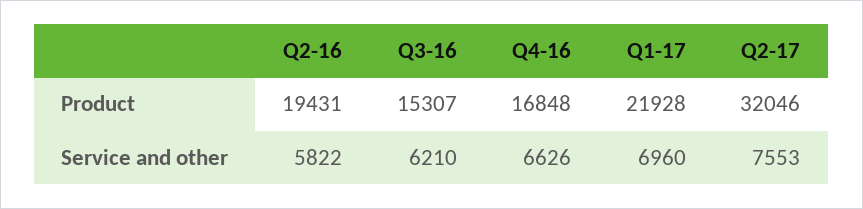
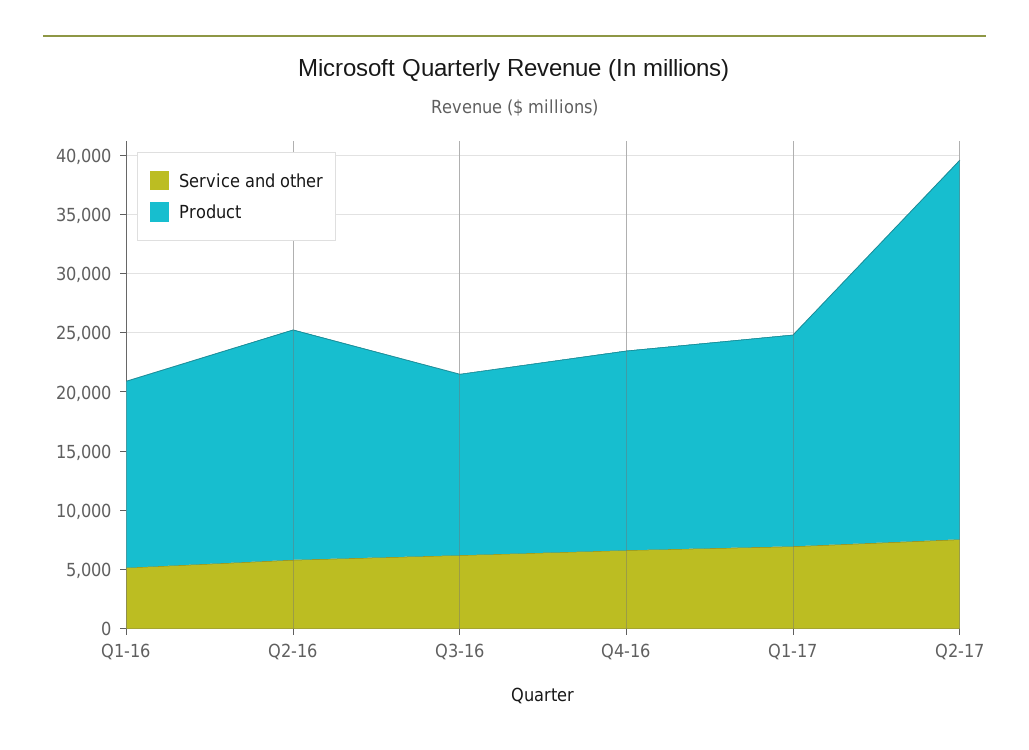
  {
    "Product": {
      "Q2-16": 19431,
      "Q3-16": 15307,
      "Q4-16": 16848,
-     "Q1-17": 21928,
+     "Q1-17": 18000,
-     "Q2-17": 32046
+     "Q2-17": 32046,
+     "Q1-16": 16000
    },
    "Service and other": {
      "Q2-16": 5822,
      "Q3-16": 6210,
      "Q4-16": 6626,
      "Q1-17": 6960,
-     "Q2-17": 7553
+     "Q2-17": 7553,
+     "Q1-16": 5000
    }
  }

